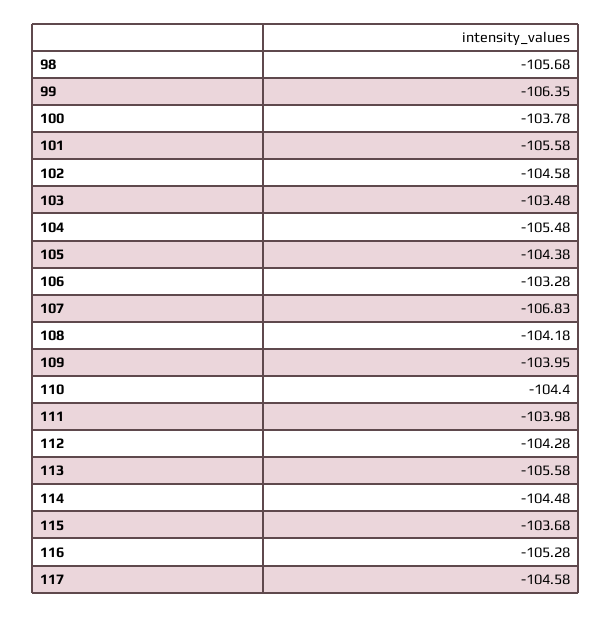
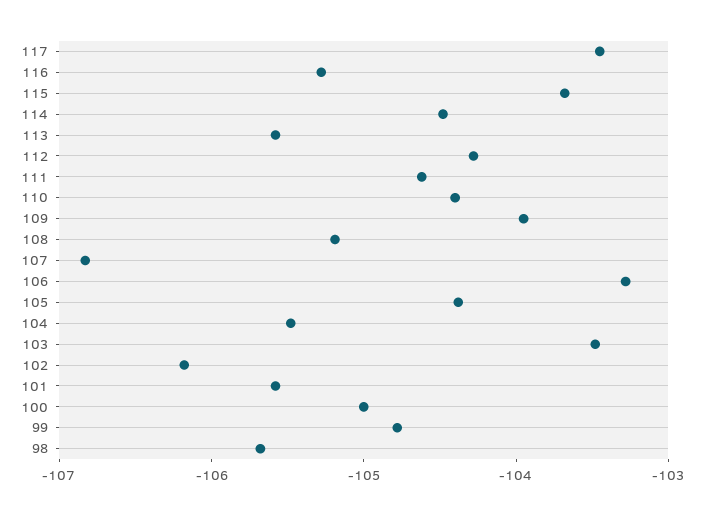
  {
    "98": -105.68,
-   "99": -106.35,
+   "99": -104.8,
-   "100": -103.78,
+   "100": -105,
    "101": -105.58,
-   "102": -104.58,
+   "102": -106.2,
    "103": -103.48,
    "104": -105.48,
    "105": -104.38,
    "106": -103.28,
    "107": -106.83,
-   "108": -104.18,
+   "108": -105.2,
    "109": -103.95,
    "110": -104.4,
-   "111": -103.98,
+   "111": -104.6,
    "112": -104.28,
    "113": -105.58,
    "114": -104.48,
    "115": -103.68,
    "116": -105.28,
-   "117": -104.58
+   "117": -103.4
  }

